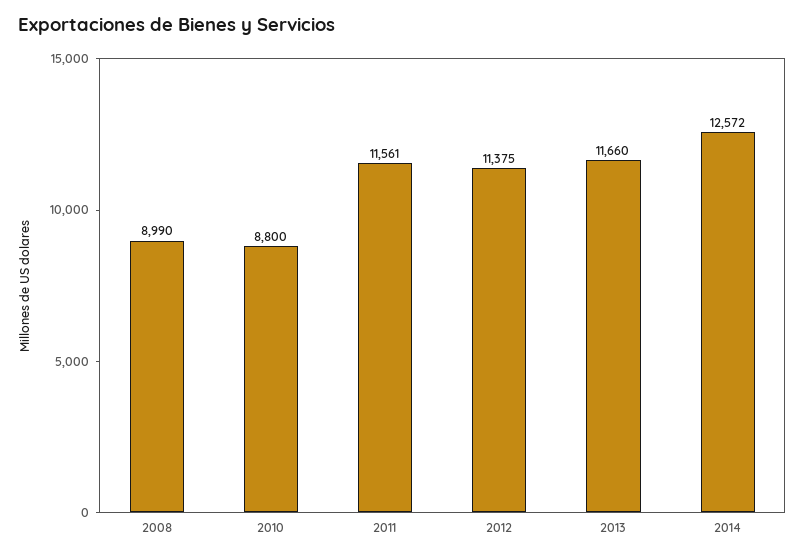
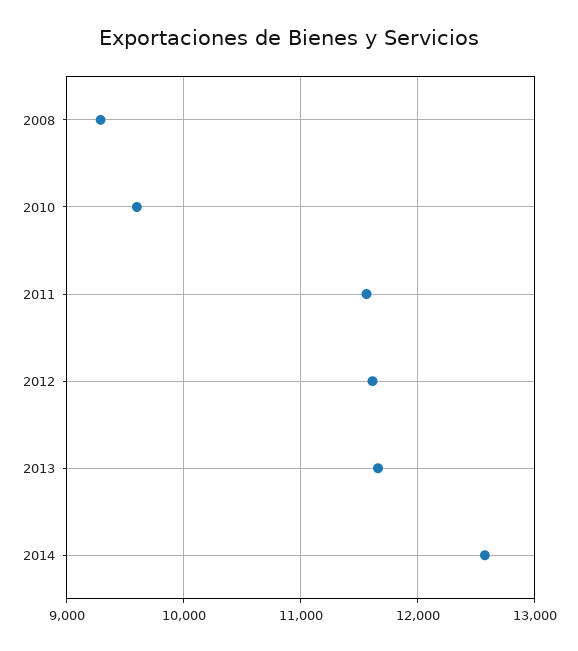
  {
-   "2008": 8990,
+   "2008": 9300,
-   "2010": 8800,
+   "2010": 9600,
    "2011": 11561,
-   "2012": 11375,
+   "2012": 11600,
    "2013": 11660,
    "2014": 12572
  }

